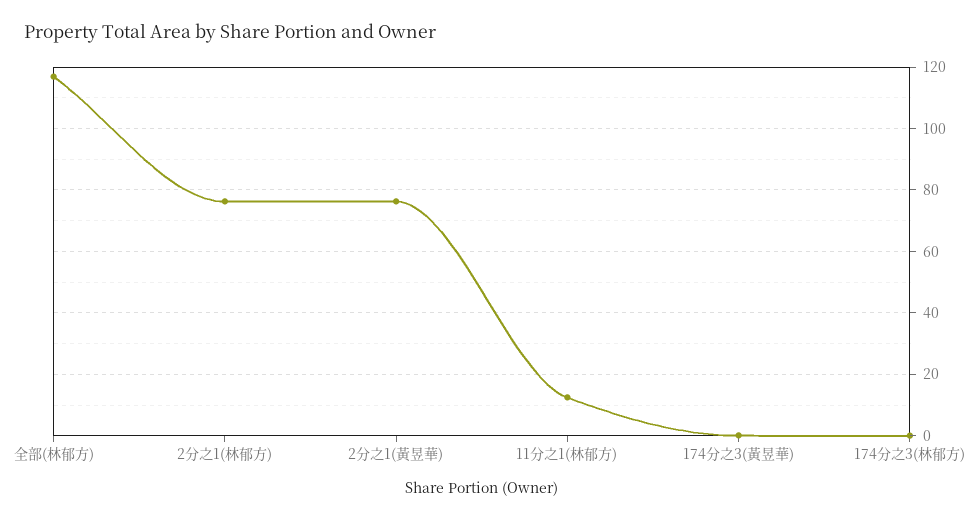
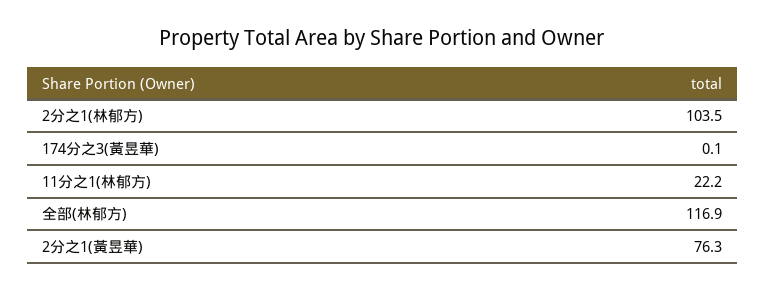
  {
    "全部(林郁方)": 116.9,
-   "2分之1(林郁方)": 76,
+   "2分之1(林郁方)": 103.5,
    "2分之1(黃昱華)": 76.3,
-   "11分之1(林郁方)": 12,
+   "11分之1(林郁方)": 22.2,
-   "174分之3(黃昱華)": 0.1,
+   "174分之3(黃昱華)": 0.1
-   "174分之3(林郁方)": 0
  }

